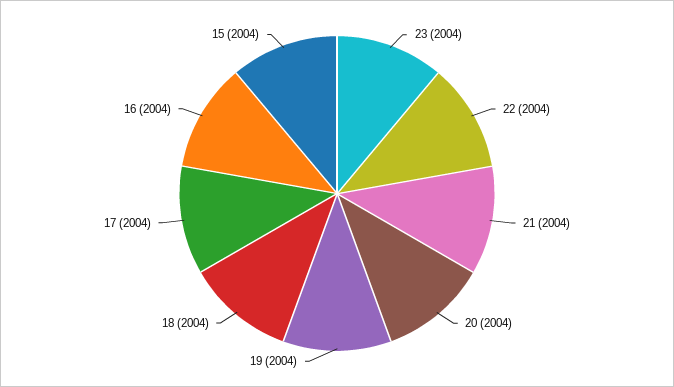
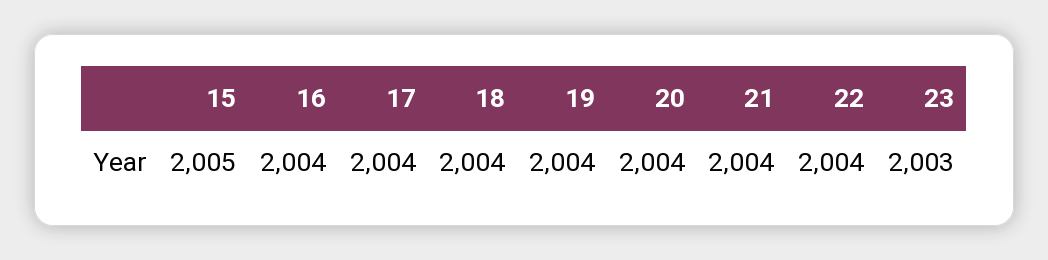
  {
-   "23": 2004,
+   "23": 2003,
    "22": 2004,
    "21": 2004,
    "20": 2004,
    "19": 2004,
    "18": 2004,
    "17": 2004,
    "16": 2004,
-   "15": 2004
+   "15": 2005
  }

